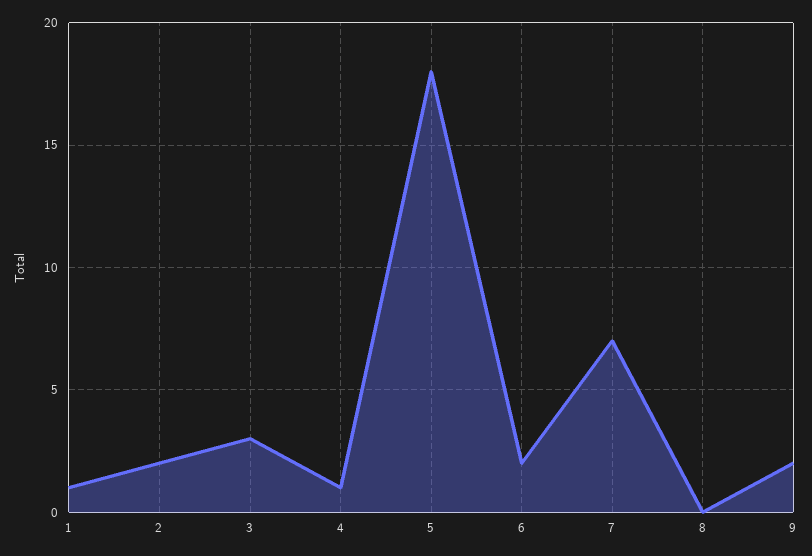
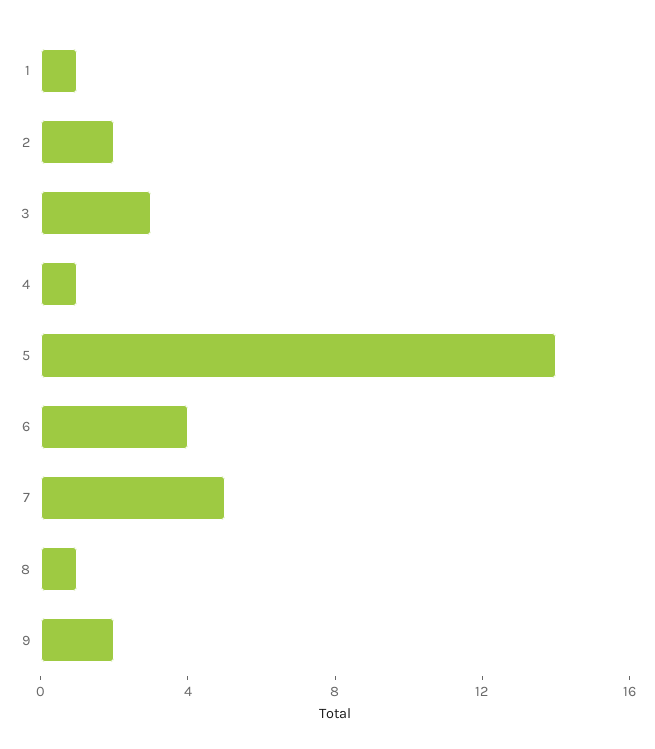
  {
    "1": 1,
    "2": 2,
    "3": 3,
    "4": 1,
-   "5": 18,
+   "5": 14,
-   "6": 2,
+   "6": 4,
-   "7": 7,
+   "7": 5,
-   "8": 0,
+   "8": 1,
    "9": 2
  }

